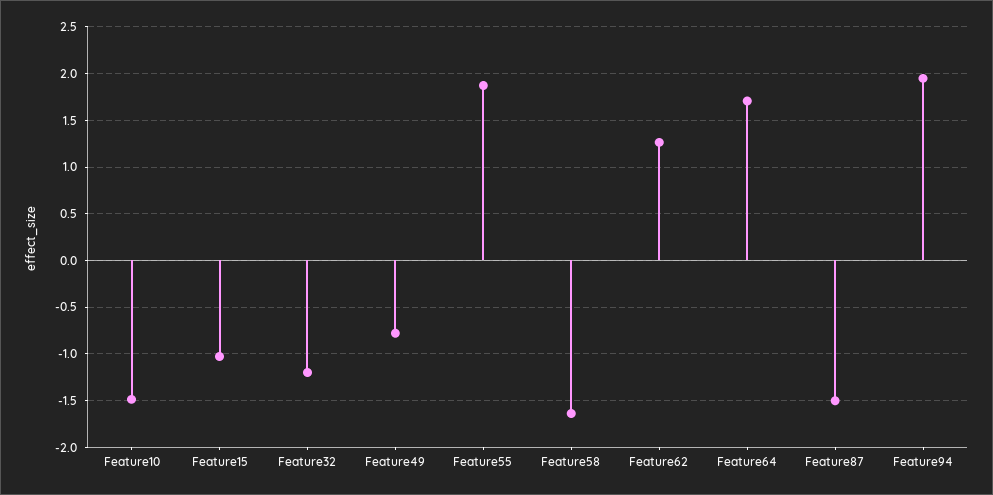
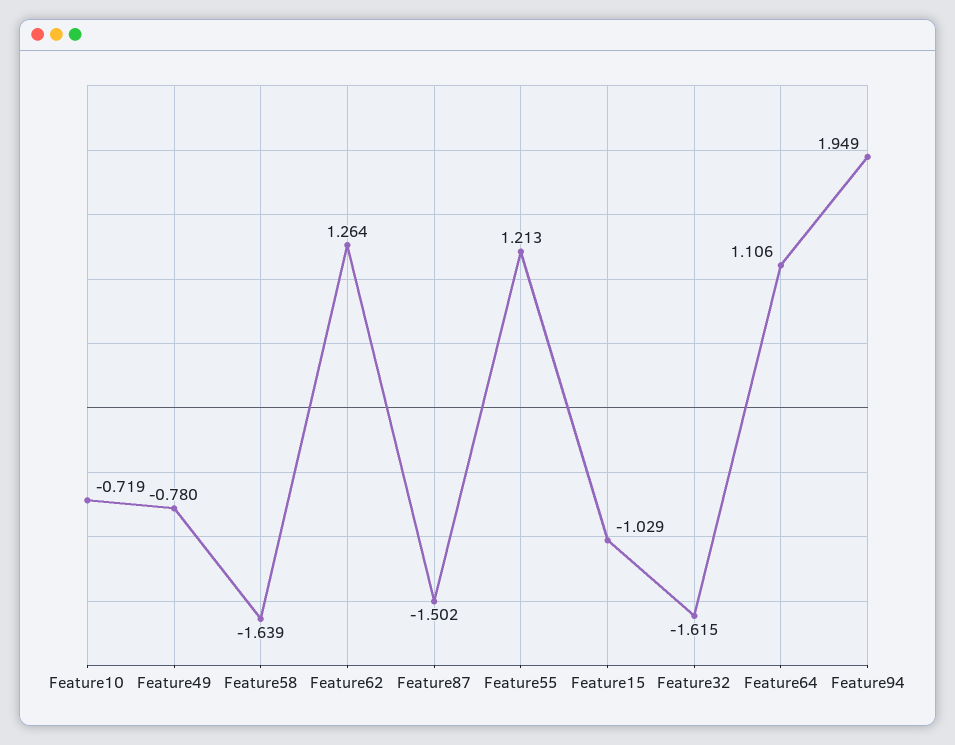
  {
-   "Feature10": -1.5,
+   "Feature10": -0.719,
    "Feature15": -1.029,
-   "Feature32": -1.2,
+   "Feature32": -1.615,
    "Feature49": -0.78,
-   "Feature55": 1.9,
+   "Feature55": 1.213,
    "Feature58": -1.639,
    "Feature62": 1.264,
-   "Feature64": 1.7,
+   "Feature64": 1.106,
    "Feature87": -1.502,
    "Feature94": 1.949
  }

